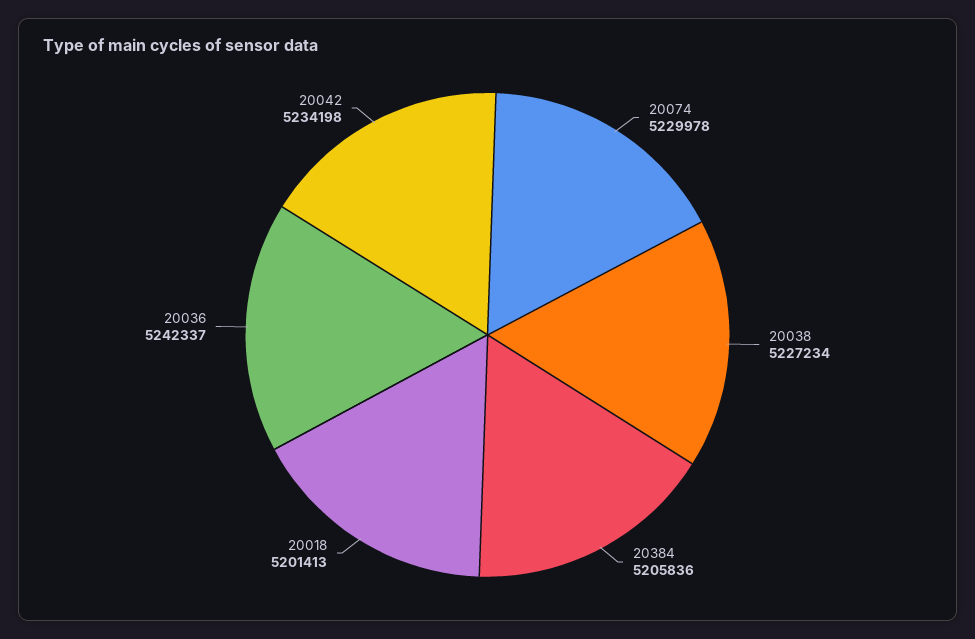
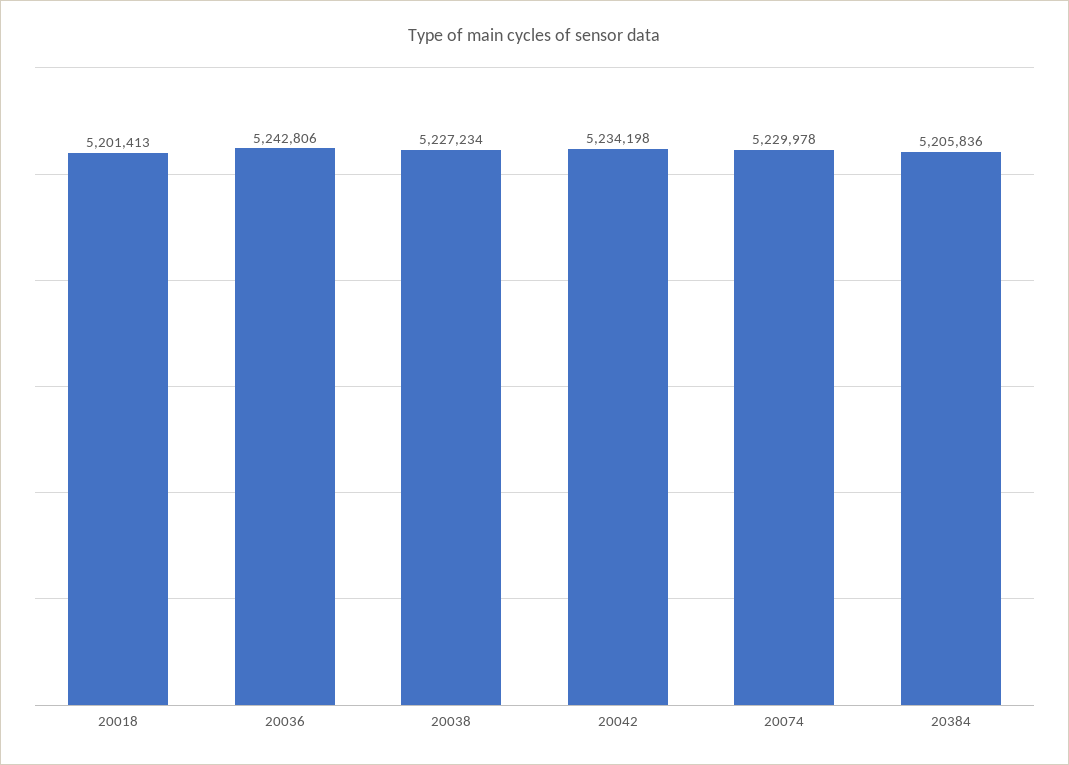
  {
    "20074": 5229978,
    "20038": 5227234,
    "20384": 5205836,
    "20018": 5201413,
-   "20036": 5242337,
+   "20036": 5242806,
    "20042": 5234198
  }

